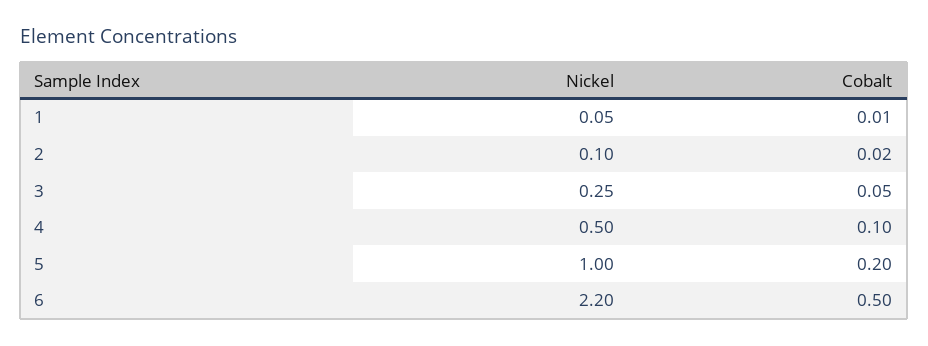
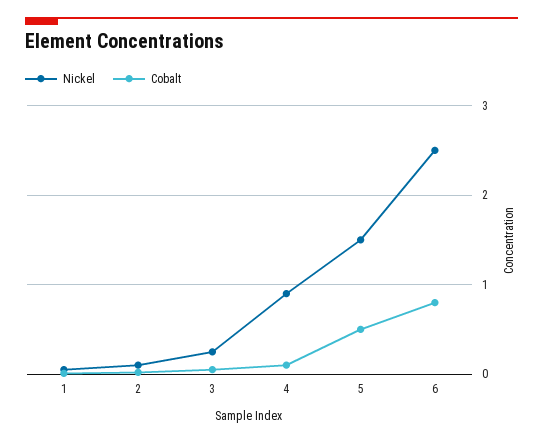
  {
    "Nickel": {
      "1": 0.05,
      "2": 0.1,
      "3": 0.25,
-     "4": 0.5,
+     "4": 0.9,
-     "5": 1,
+     "5": 1.5,
-     "6": 2.2
+     "6": 2.5
    },
    "Cobalt": {
      "1": 0.01,
      "2": 0.02,
      "3": 0.05,
      "4": 0.1,
-     "5": 0.2,
+     "5": 0.5,
-     "6": 0.5
+     "6": 0.8
    }
  }

